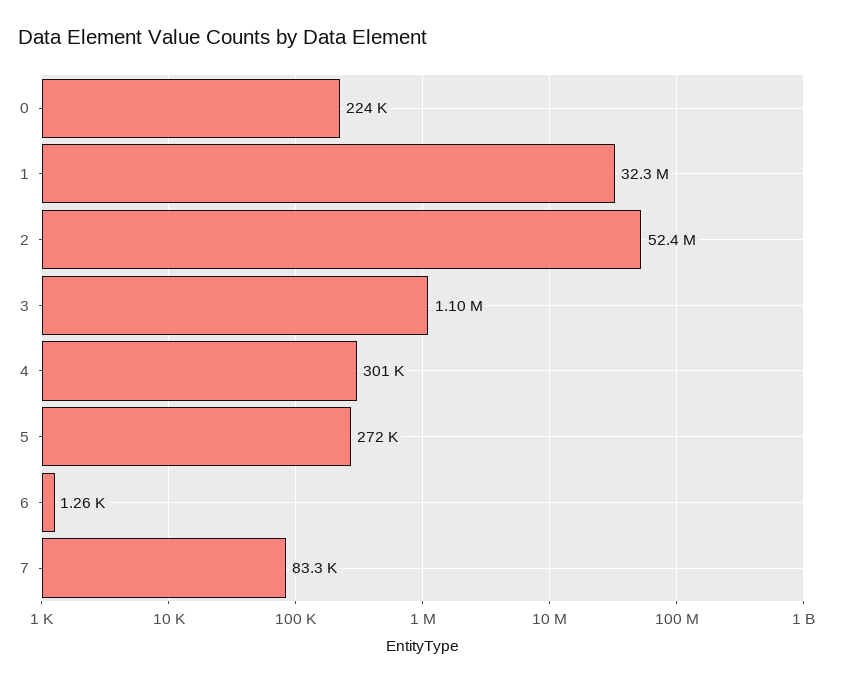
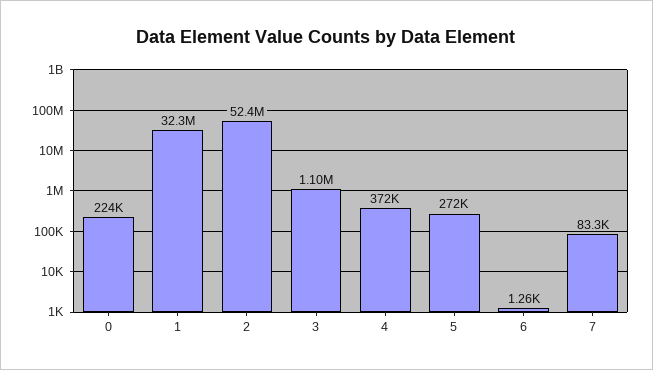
  {
    "0": 224000,
    "1": 32300000,
    "2": 52400000,
    "3": 1100000,
-   "4": 301000,
+   "4": 372000,
    "5": 272000,
    "6": 1260,
    "7": 83300
  }

